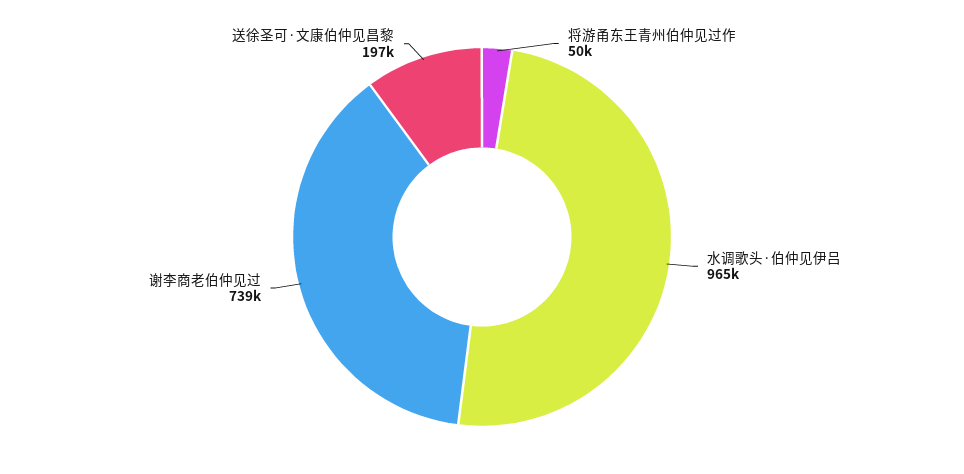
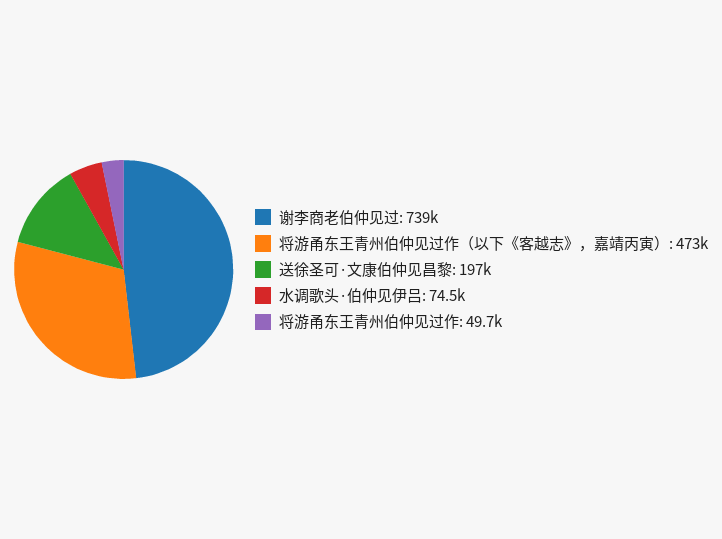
  {
    "将游甬东王青州伯仲见过作": 49700,
-   "水调歌头·伯仲见伊吕": 965000,
+   "水调歌头·伯仲见伊吕": 74500,
    "谢李商老伯仲见过": 739000,
-   "送徐圣可·文康伯仲见昌黎": 197000
+   "送徐圣可·文康伯仲见昌黎": 197000,
+   "将游甬东王青州伯仲见过作（以下《客越志》，嘉靖丙寅）": 473000
  }

